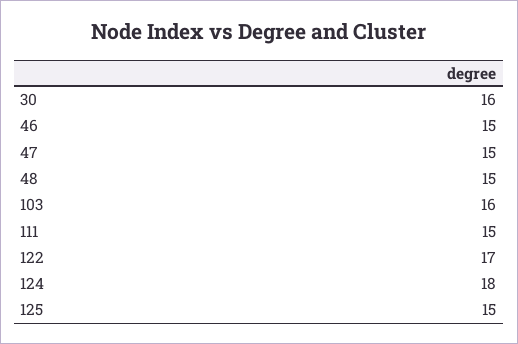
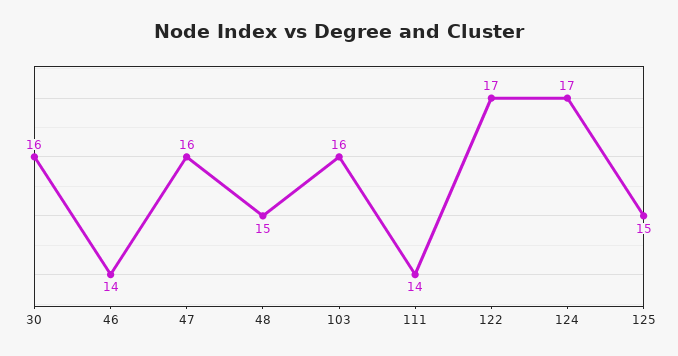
  {
    "30": 16,
-   "46": 15,
+   "46": 14,
-   "47": 15,
+   "47": 16,
    "48": 15,
    "103": 16,
-   "111": 15,
+   "111": 14,
    "122": 17,
-   "124": 18,
+   "124": 17,
    "125": 15
  }

